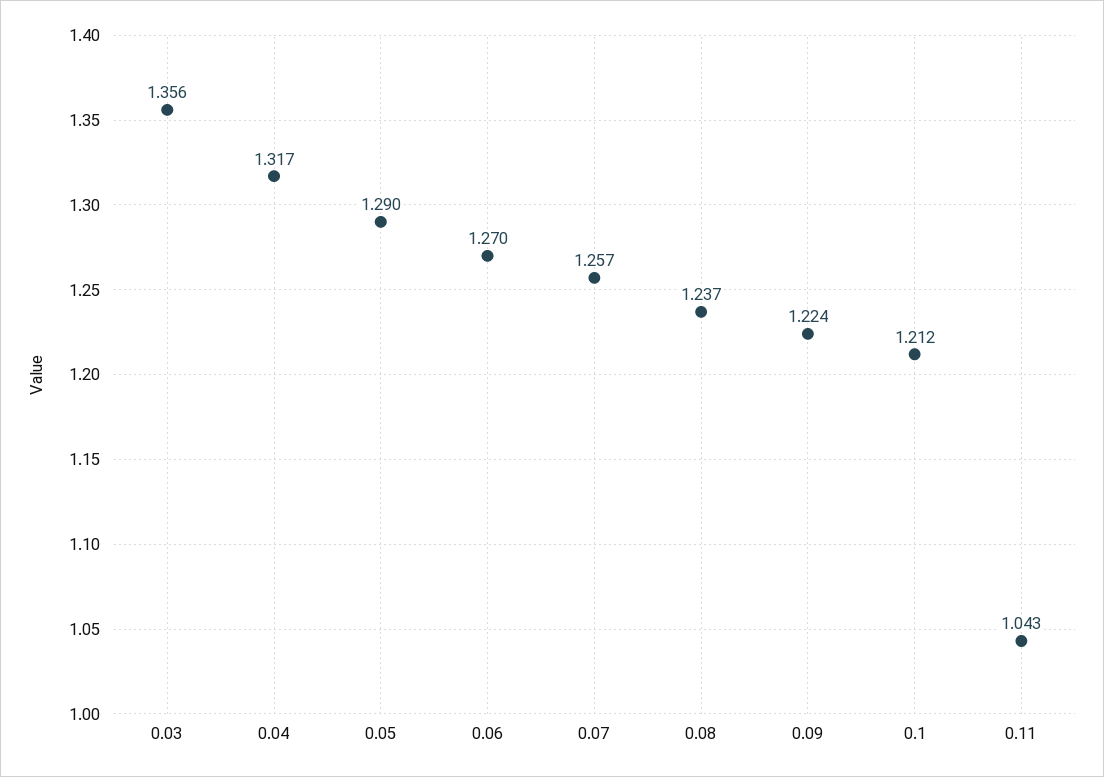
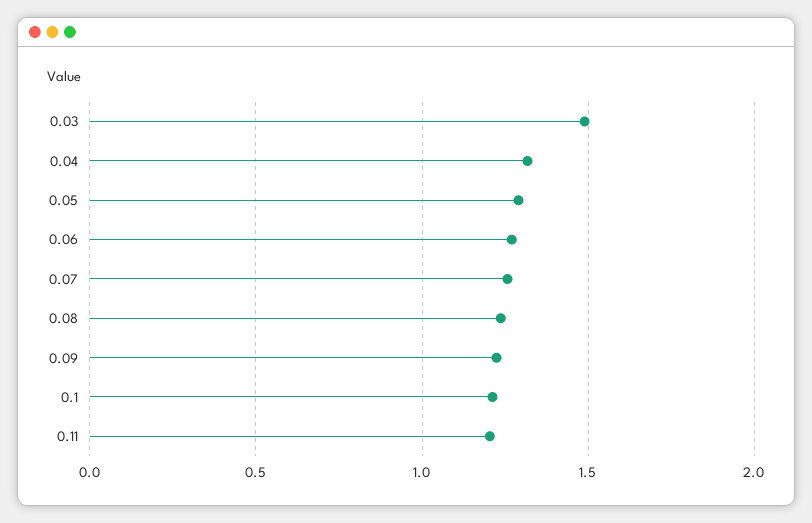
  {
-   "0.03": 1.356,
+   "0.03": 1.5,
    "0.04": 1.317,
    "0.05": 1.29,
    "0.06": 1.27,
    "0.07": 1.257,
    "0.08": 1.237,
    "0.09": 1.224,
    "0.1": 1.212,
-   "0.11": 1.043
+   "0.11": 1.2
  }

